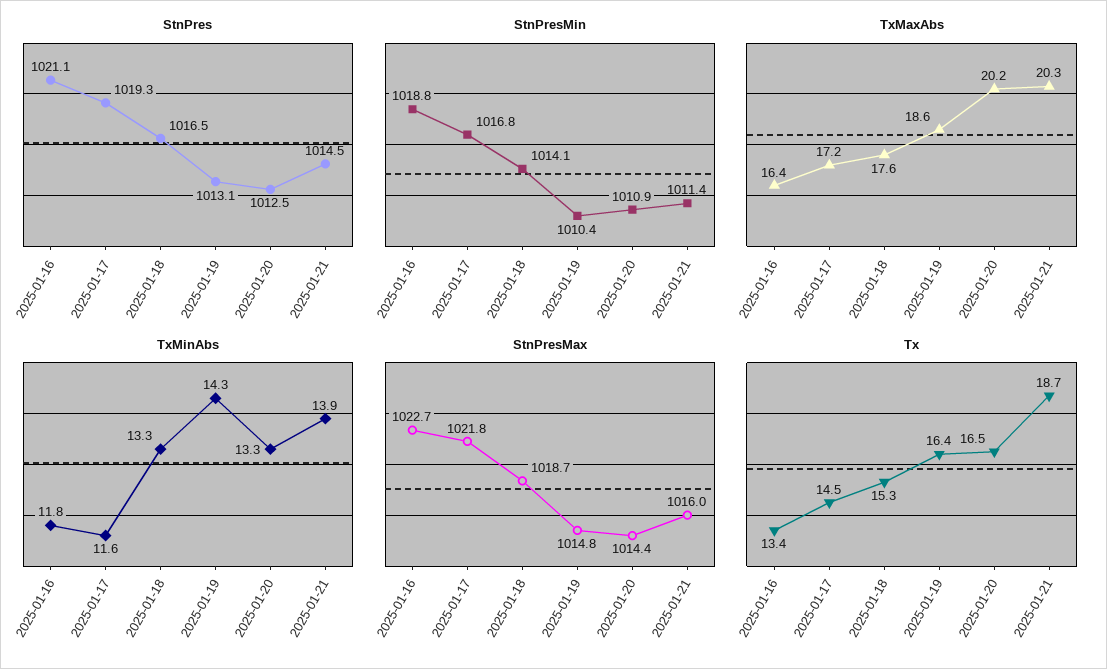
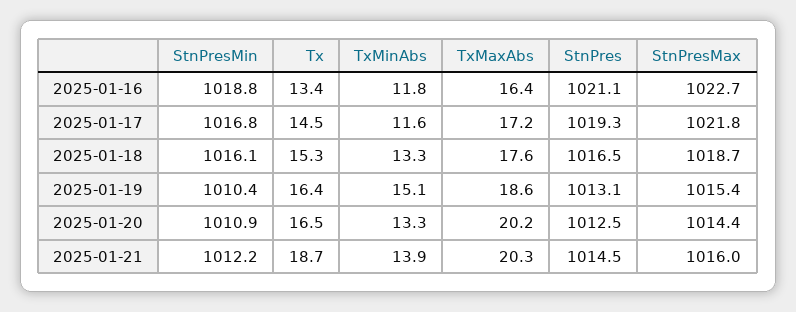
  {
    "StnPres": {
      "2025-01-16": 1021.1,
      "2025-01-17": 1019.3,
      "2025-01-18": 1016.5,
      "2025-01-19": 1013.1,
      "2025-01-20": 1012.5,
      "2025-01-21": 1014.5
    },
    "StnPresMin": {
      "2025-01-16": 1018.8,
      "2025-01-17": 1016.8,
-     "2025-01-18": 1014.1,
+     "2025-01-18": 1016.1,
      "2025-01-19": 1010.4,
      "2025-01-20": 1010.9,
-     "2025-01-21": 1011.4
+     "2025-01-21": 1012.2
    },
    "TxMaxAbs": {
      "2025-01-16": 16.4,
      "2025-01-17": 17.2,
      "2025-01-18": 17.6,
      "2025-01-19": 18.6,
      "2025-01-20": 20.2,
      "2025-01-21": 20.3
    },
    "TxMinAbs": {
      "2025-01-16": 11.8,
      "2025-01-17": 11.6,
      "2025-01-18": 13.3,
-     "2025-01-19": 14.3,
+     "2025-01-19": 15.1,
      "2025-01-20": 13.3,
      "2025-01-21": 13.9
    },
    "StnPresMax": {
      "2025-01-16": 1022.7,
      "2025-01-17": 1021.8,
      "2025-01-18": 1018.7,
-     "2025-01-19": 1014.8,
+     "2025-01-19": 1015.4,
      "2025-01-20": 1014.4,
      "2025-01-21": 1016
    },
    "Tx": {
      "2025-01-16": 13.4,
      "2025-01-17": 14.5,
      "2025-01-18": 15.3,
      "2025-01-19": 16.4,
      "2025-01-20": 16.5,
      "2025-01-21": 18.7
    }
  }

